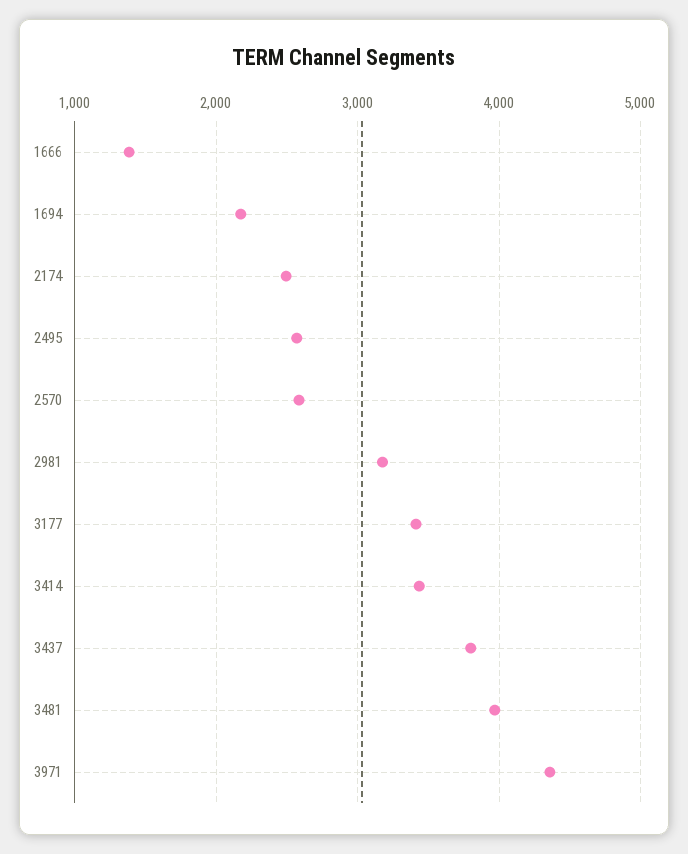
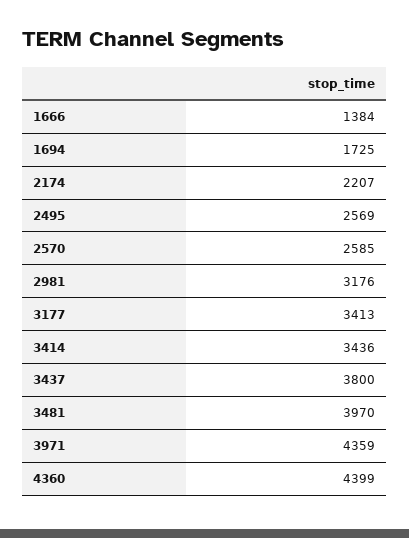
  {
    "1666": 1384,
-   "1694": 2200,
+   "1694": 1725,
-   "2174": 2500,
+   "2174": 2207,
    "2495": 2569,
    "2570": 2585,
    "2981": 3176,
    "3177": 3413,
    "3414": 3436,
    "3437": 3800,
    "3481": 3970,
-   "3971": 4359
+   "3971": 4359,
+   "4360": 4399
  }

